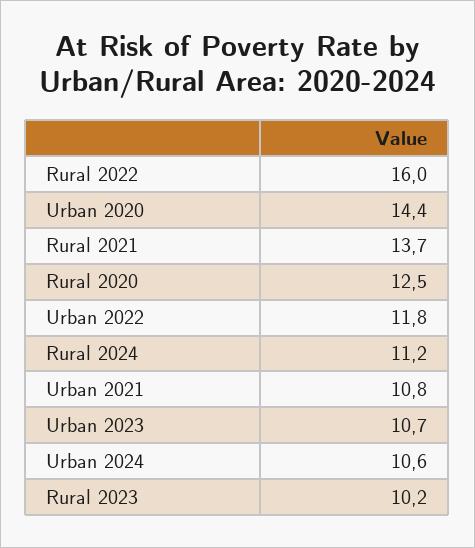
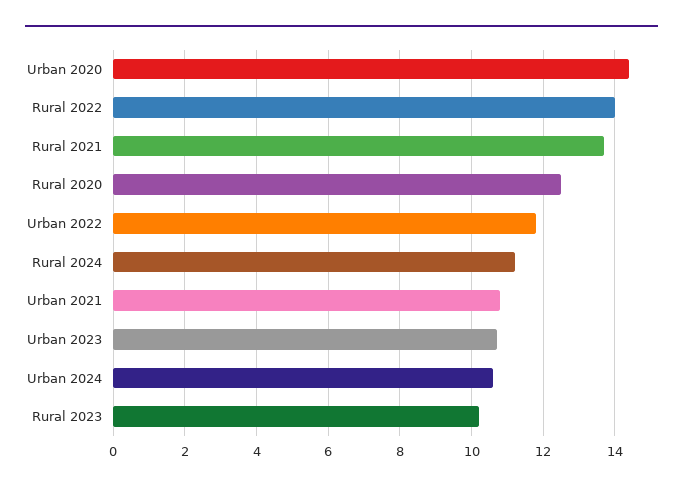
  {
-   "Rural 2022": 16,
+   "Rural 2022": 14,
    "Urban 2020": 14.4,
    "Rural 2021": 13.7,
    "Rural 2020": 12.5,
    "Urban 2022": 11.8,
    "Rural 2024": 11.2,
    "Urban 2021": 10.8,
    "Urban 2023": 10.7,
    "Urban 2024": 10.6,
    "Rural 2023": 10.2
  }

